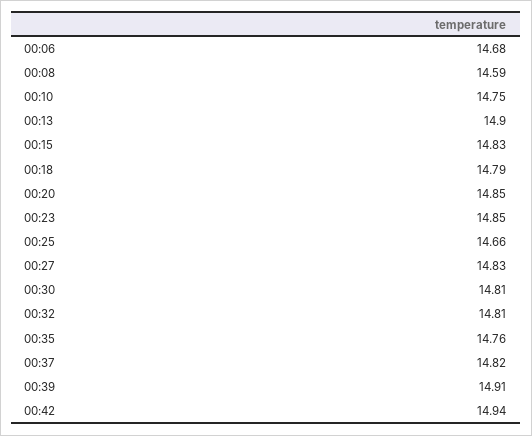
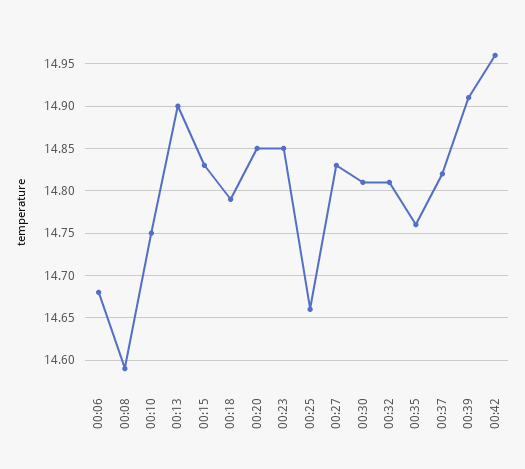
  {
    "00:06": 14.68,
    "00:08": 14.59,
    "00:10": 14.75,
    "00:13": 14.9,
    "00:15": 14.83,
    "00:18": 14.79,
    "00:20": 14.85,
    "00:23": 14.85,
    "00:25": 14.66,
    "00:27": 14.83,
    "00:30": 14.81,
    "00:32": 14.81,
    "00:35": 14.76,
    "00:37": 14.82,
    "00:39": 14.91,
-   "00:42": 14.94
+   "00:42": 14.96
  }

